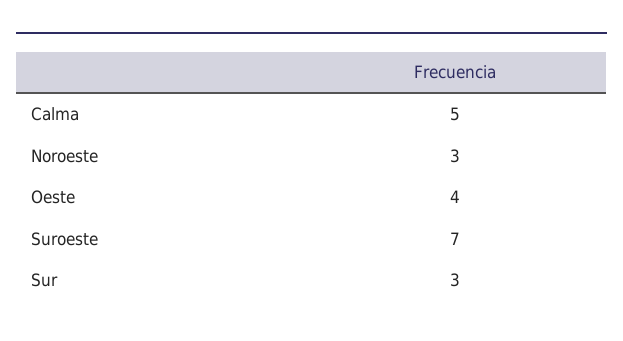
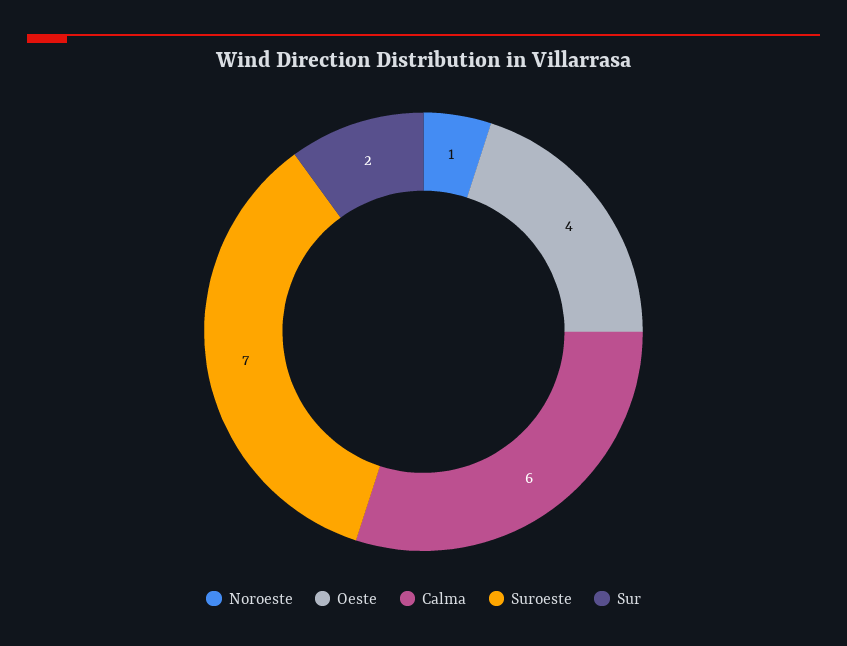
  {
-   "Calma": 5,
+   "Calma": 6,
-   "Noroeste": 3,
+   "Noroeste": 1,
    "Oeste": 4,
    "Suroeste": 7,
-   "Sur": 3
+   "Sur": 2
  }

